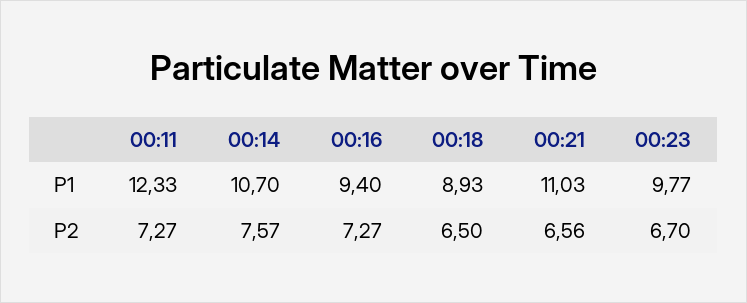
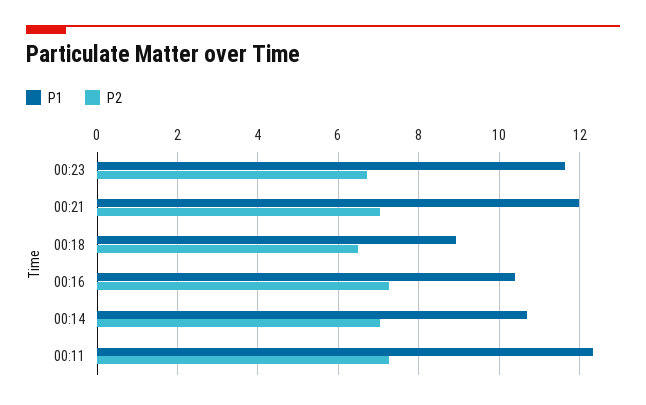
  {
    "P1": {
      "00:11": 12.33,
      "00:14": 10.7,
-     "00:16": 9.4,
+     "00:16": 10.4,
      "00:18": 8.93,
-     "00:21": 11.03,
+     "00:21": 12,
-     "00:23": 9.77
+     "00:23": 11.6
    },
    "P2": {
      "00:11": 7.27,
-     "00:14": 7.57,
+     "00:14": 7,
      "00:16": 7.27,
      "00:18": 6.5,
-     "00:21": 6.56,
+     "00:21": 7,
      "00:23": 6.7
    }
  }

